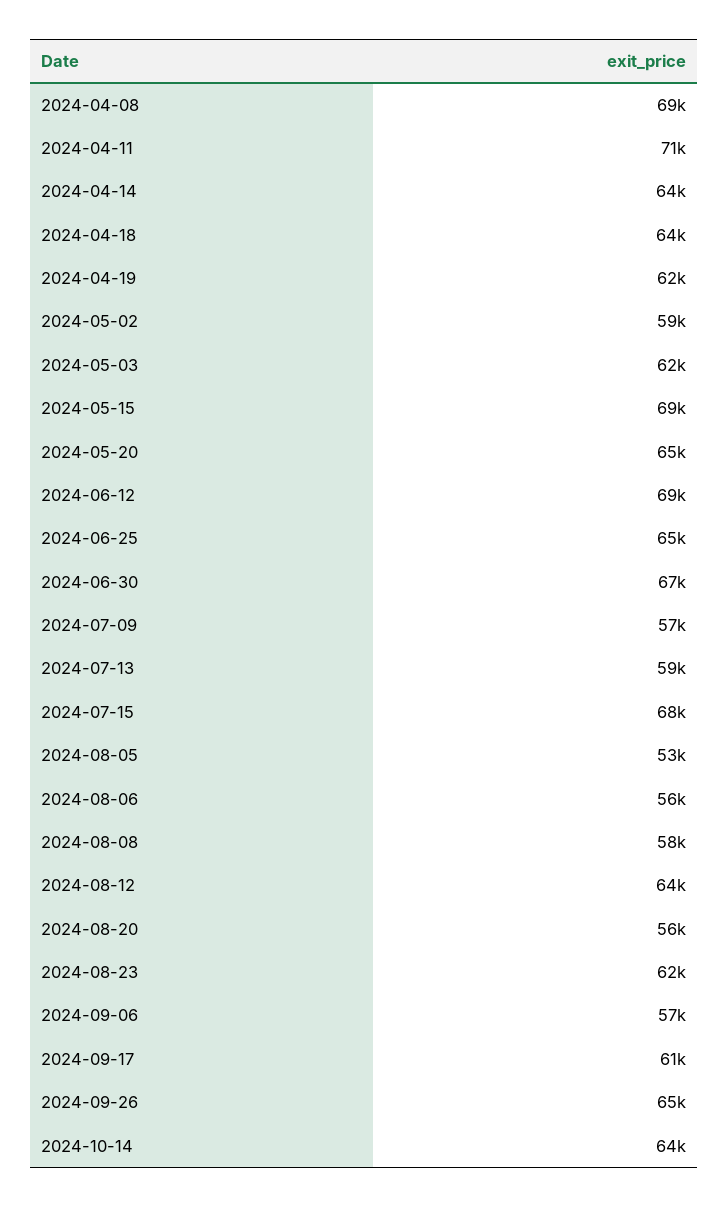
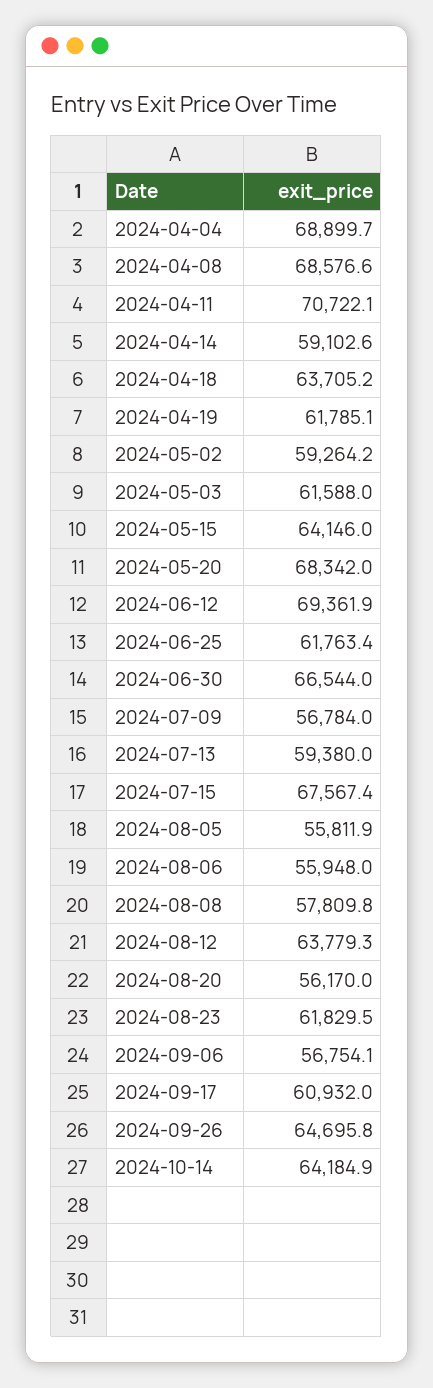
  {
    "2024-04-08": 68576.6,
    "2024-04-11": 70722.1,
-   "2024-04-14": 64000,
+   "2024-04-14": 59102.6,
    "2024-04-18": 63705.2,
    "2024-04-19": 61785.1,
    "2024-05-02": 59264.2,
    "2024-05-03": 61588,
-   "2024-05-15": 69000,
+   "2024-05-15": 64146,
-   "2024-05-20": 65000,
+   "2024-05-20": 68342,
    "2024-06-12": 69361.9,
-   "2024-06-25": 65000,
+   "2024-06-25": 61763.4,
    "2024-06-30": 66544,
    "2024-07-09": 56784,
    "2024-07-13": 59380,
    "2024-07-15": 67567.4,
-   "2024-08-05": 53000,
+   "2024-08-05": 55811.9,
    "2024-08-06": 55948,
    "2024-08-08": 57809.8,
    "2024-08-12": 63779.3,
    "2024-08-20": 56170,
    "2024-08-23": 61829.5,
    "2024-09-06": 56754.1,
    "2024-09-17": 60932,
    "2024-09-26": 64695.8,
-   "2024-10-14": 64184.9
+   "2024-10-14": 64184.9,
+   "2024-04-04": 68899.7
  }

